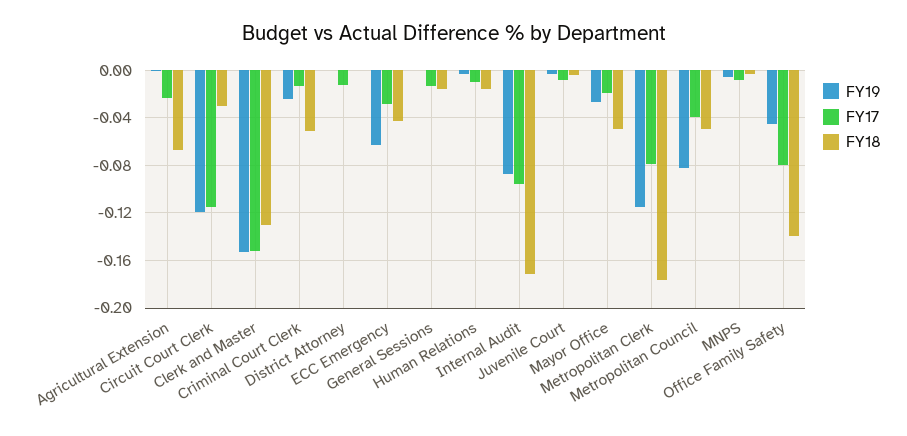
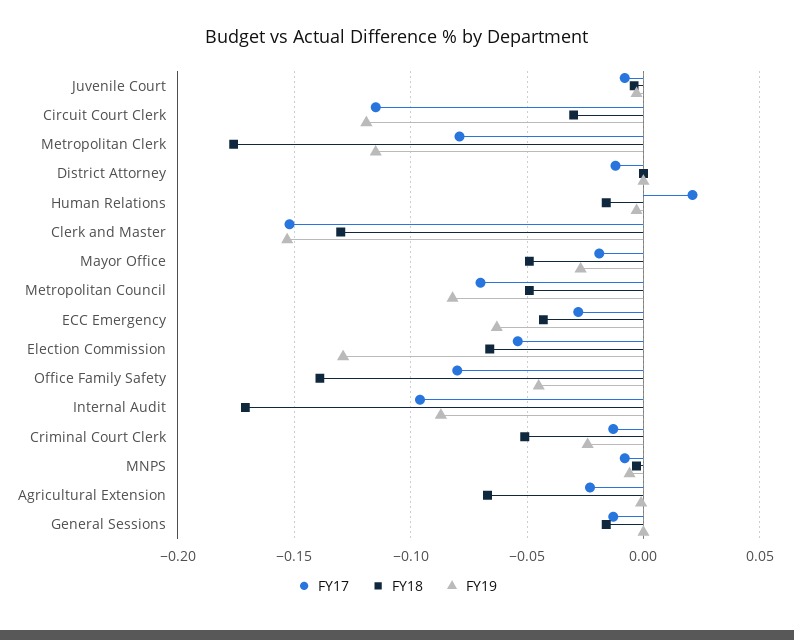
  {
    "FY19": {
      "Agricultural Extension": 0,
      "Circuit Court Clerk": -0.12,
      "Clerk and Master": -0.155,
      "Criminal Court Clerk": -0.025,
      "District Attorney": 0,
      "ECC Emergency": -0.065,
      "General Sessions": 0,
      "Human Relations": -0.005,
      "Internal Audit": -0.085,
      "Juvenile Court": -0.005,
      "Mayor Office": -0.025,
      "Metropolitan Clerk": -0.115,
      "Metropolitan Council": -0.08,
      "MNPS": -0.005,
-     "Office Family Safety": -0.045
+     "Office Family Safety": -0.045,
+     "Election Commission": -0.13
    },
    "FY17": {
      "Agricultural Extension": -0.025,
      "Circuit Court Clerk": -0.115,
      "Clerk and Master": -0.15,
      "Criminal Court Clerk": -0.015,
      "District Attorney": -0.01,
      "ECC Emergency": -0.03,
      "General Sessions": -0.015,
-     "Human Relations": -0.01,
+     "Human Relations": 0.02,
      "Internal Audit": -0.095,
      "Juvenile Court": -0.01,
      "Mayor Office": -0.02,
      "Metropolitan Clerk": -0.08,
-     "Metropolitan Council": -0.04,
+     "Metropolitan Council": -0.07,
      "MNPS": -0.01,
-     "Office Family Safety": -0.08
+     "Office Family Safety": -0.08,
+     "Election Commission": -0.055
    },
    "FY18": {
      "Agricultural Extension": -0.065,
      "Circuit Court Clerk": -0.03,
      "Clerk and Master": -0.13,
      "Criminal Court Clerk": -0.05,
      "District Attorney": 0,
      "ECC Emergency": -0.045,
      "General Sessions": -0.015,
      "Human Relations": -0.015,
      "Internal Audit": -0.17,
      "Juvenile Court": -0.005,
      "Mayor Office": -0.05,
      "Metropolitan Clerk": -0.175,
      "Metropolitan Council": -0.05,
      "MNPS": -0.005,
-     "Office Family Safety": -0.14
+     "Office Family Safety": -0.14,
+     "Election Commission": -0.065
    }
  }

